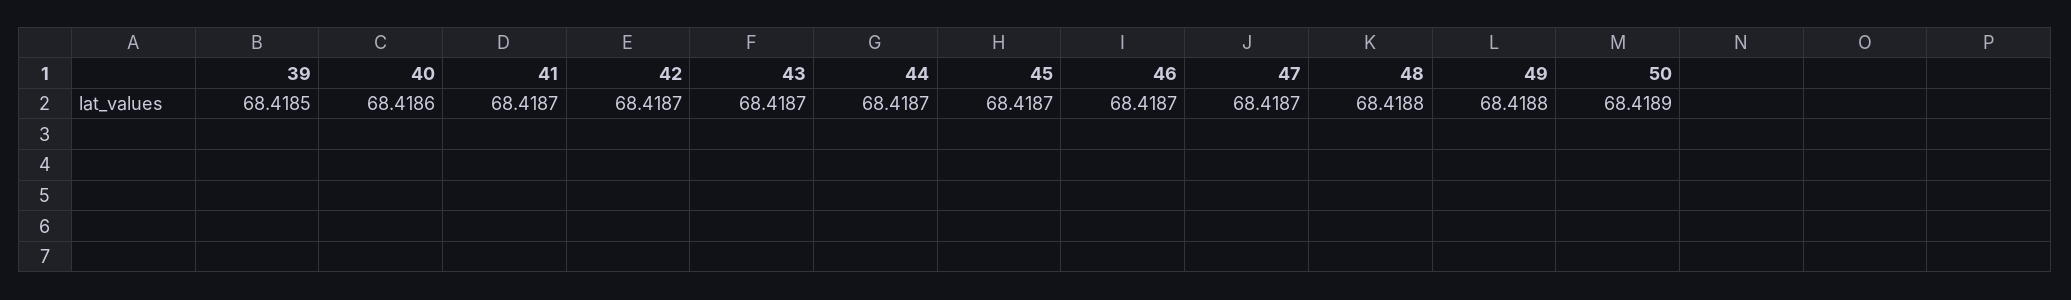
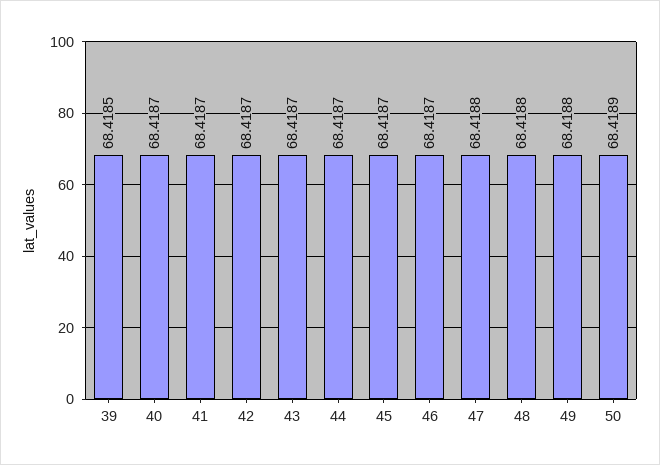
  {
    "39": 68.4185,
-   "40": 68.4186,
+   "40": 68.4187,
    "41": 68.4187,
    "42": 68.4187,
    "43": 68.4187,
    "44": 68.4187,
    "45": 68.4187,
    "46": 68.4187,
-   "47": 68.4187,
+   "47": 68.4188,
    "48": 68.4188,
    "49": 68.4188,
    "50": 68.4189
  }

